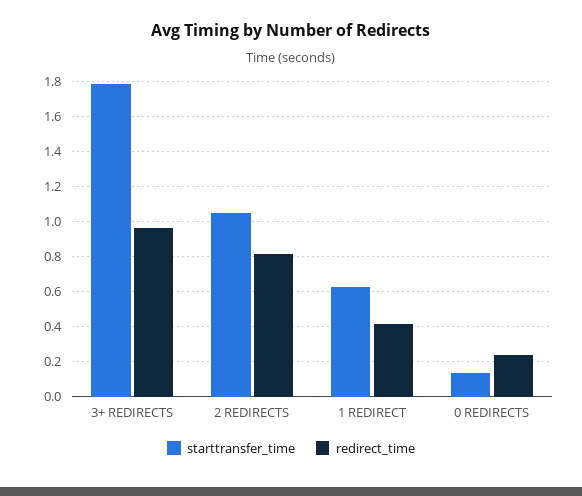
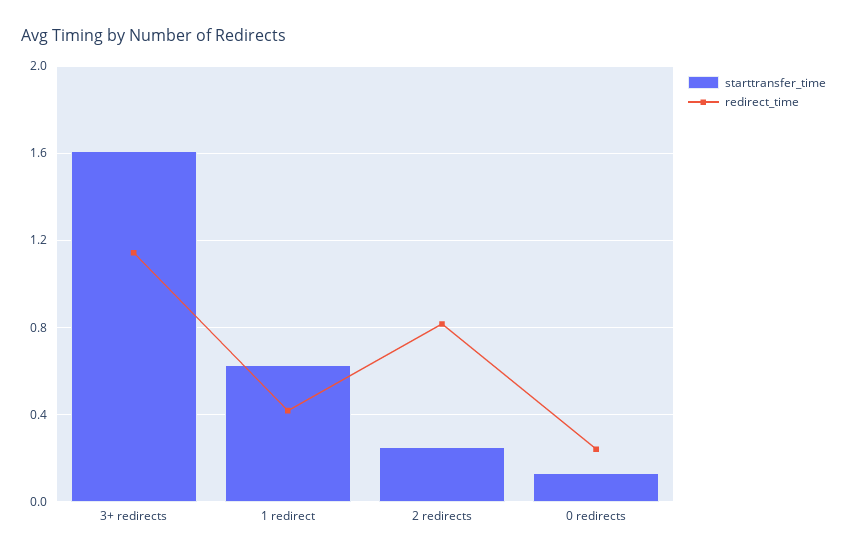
  {
    "starttransfer_time": {
-     "3+ REDIRECTS": 1.8,
+     "3+ REDIRECTS": 1.6,
-     "2 REDIRECTS": 1.05,
+     "2 REDIRECTS": 0.25,
      "1 REDIRECT": 0.65,
      "0 REDIRECTS": 0.15
    },
    "redirect_time": {
-     "3+ REDIRECTS": 0.95,
+     "3+ REDIRECTS": 1.15,
      "2 REDIRECTS": 0.8,
      "1 REDIRECT": 0.4,
      "0 REDIRECTS": 0.25
    }
  }

